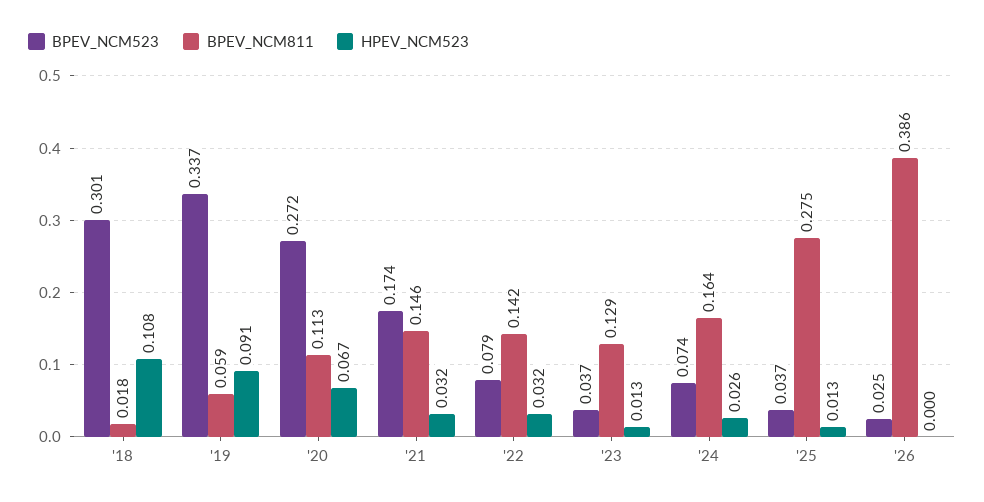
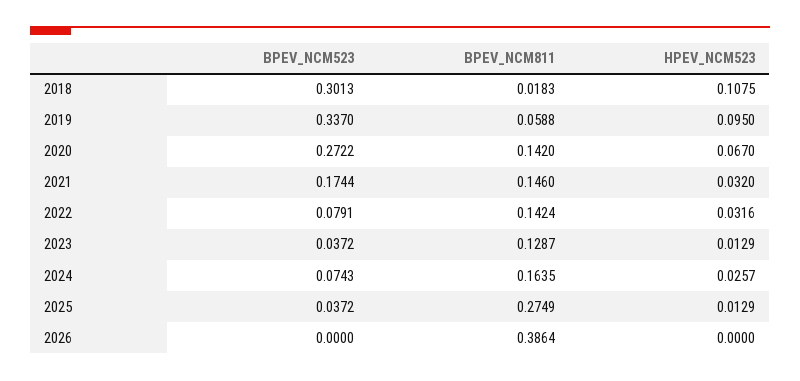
  {
    "BPEV_NCM523": {
      "'18": 0.3013,
      "'19": 0.337,
      "'20": 0.2722,
      "'21": 0.1744,
      "'22": 0.0791,
      "'23": 0.0372,
      "'24": 0.0743,
      "'25": 0.0372,
-     "'26": 0.025
+     "'26": 0
    },
    "BPEV_NCM811": {
      "'18": 0.0183,
      "'19": 0.0588,
-     "'20": 0.113,
+     "'20": 0.142,
      "'21": 0.146,
      "'22": 0.1424,
      "'23": 0.1287,
      "'24": 0.1635,
      "'25": 0.2749,
      "'26": 0.3864
    },
    "HPEV_NCM523": {
      "'18": 0.1075,
-     "'19": 0.091,
+     "'19": 0.095,
      "'20": 0.067,
      "'21": 0.032,
      "'22": 0.0316,
      "'23": 0.0129,
      "'24": 0.0257,
      "'25": 0.0129,
      "'26": 0
    }
  }

